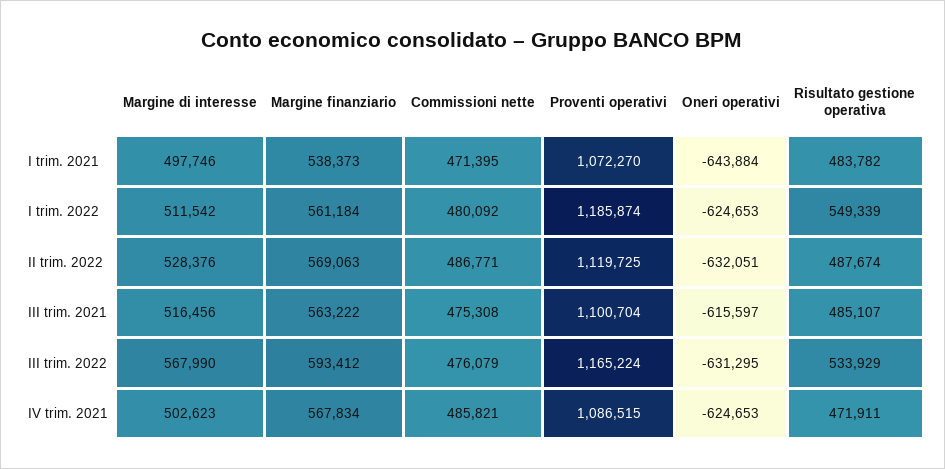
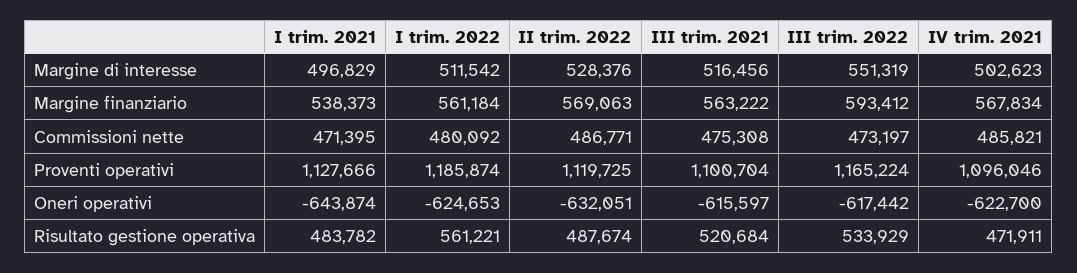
  {
    "Margine di interesse": {
-     "I trim. 2021": 497746,
+     "I trim. 2021": 496829,
      "I trim. 2022": 511542,
      "II trim. 2022": 528376,
      "III trim. 2021": 516456,
-     "III trim. 2022": 567990,
+     "III trim. 2022": 551319,
      "IV trim. 2021": 502623
    },
    "Margine finanziario": {
      "I trim. 2021": 538373,
      "I trim. 2022": 561184,
      "II trim. 2022": 569063,
      "III trim. 2021": 563222,
      "III trim. 2022": 593412,
      "IV trim. 2021": 567834
    },
    "Commissioni nette": {
      "I trim. 2021": 471395,
      "I trim. 2022": 480092,
      "II trim. 2022": 486771,
      "III trim. 2021": 475308,
-     "III trim. 2022": 476079,
+     "III trim. 2022": 473197,
      "IV trim. 2021": 485821
    },
    "Proventi operativi": {
-     "I trim. 2021": 1072270,
+     "I trim. 2021": 1127666,
      "I trim. 2022": 1185874,
      "II trim. 2022": 1119725,
      "III trim. 2021": 1100704,
      "III trim. 2022": 1165224,
-     "IV trim. 2021": 1086515
+     "IV trim. 2021": 1096046
    },
    "Oneri operativi": {
-     "I trim. 2021": -643884,
+     "I trim. 2021": -643874,
      "I trim. 2022": -624653,
      "II trim. 2022": -632051,
      "III trim. 2021": -615597,
-     "III trim. 2022": -631295,
+     "III trim. 2022": -617442,
-     "IV trim. 2021": -624653
+     "IV trim. 2021": -622700
    },
    "Risultato gestione operativa": {
      "I trim. 2021": 483782,
-     "I trim. 2022": 549339,
+     "I trim. 2022": 561221,
      "II trim. 2022": 487674,
-     "III trim. 2021": 485107,
+     "III trim. 2021": 520684,
      "III trim. 2022": 533929,
      "IV trim. 2021": 471911
    }
  }

